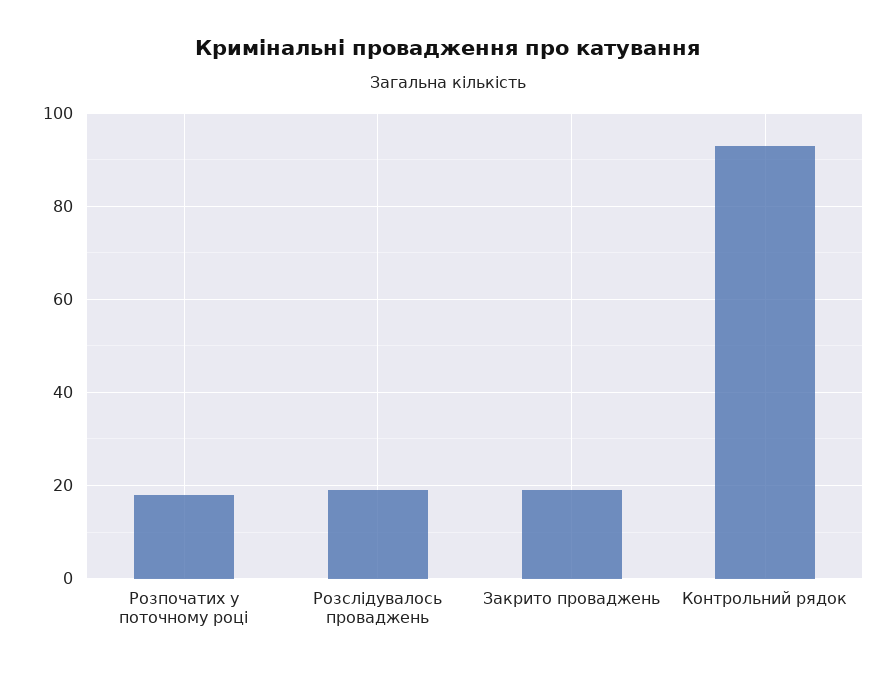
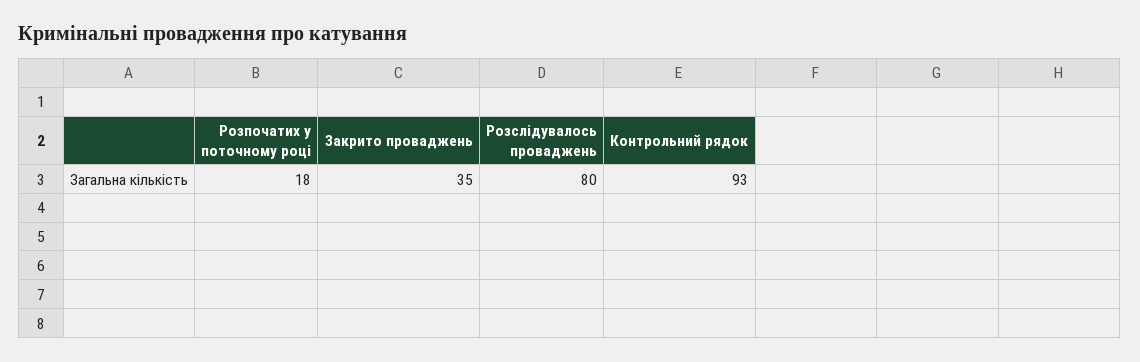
  {
    "Розпочатих у поточному році": 18,
-   "Розслідувалось проваджень": 20,
+   "Розслідувалось проваджень": 80,
-   "Закрито проваджень": 20,
+   "Закрито проваджень": 35,
    "Контрольний рядок": 93
  }

